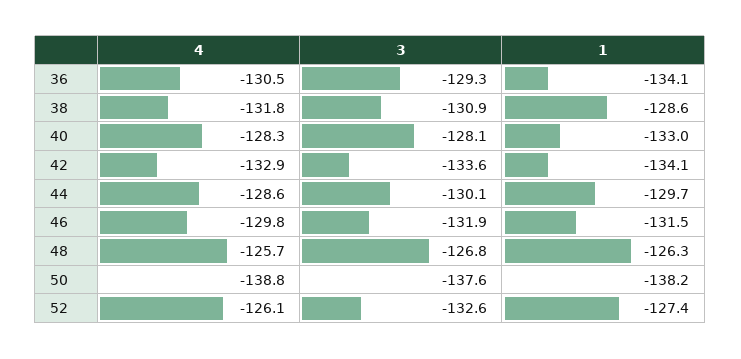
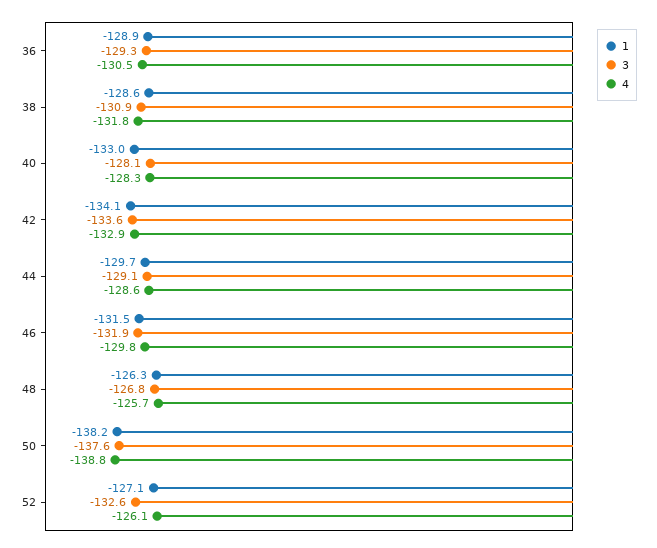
  {
    "4": {
      "36": -130.5,
      "38": -131.8,
      "40": -128.3,
      "42": -132.9,
      "44": -128.6,
      "46": -129.8,
      "48": -125.7,
      "50": -138.8,
      "52": -126.1
    },
    "3": {
      "36": -129.3,
      "38": -130.9,
      "40": -128.1,
      "42": -133.6,
-     "44": -130.1,
+     "44": -129.1,
      "46": -131.9,
      "48": -126.8,
      "50": -137.6,
      "52": -132.6
    },
    "1": {
-     "36": -134.1,
+     "36": -128.9,
      "38": -128.6,
      "40": -133,
      "42": -134.1,
      "44": -129.7,
      "46": -131.5,
      "48": -126.3,
      "50": -138.2,
-     "52": -127.4
+     "52": -127.1
    }
  }

